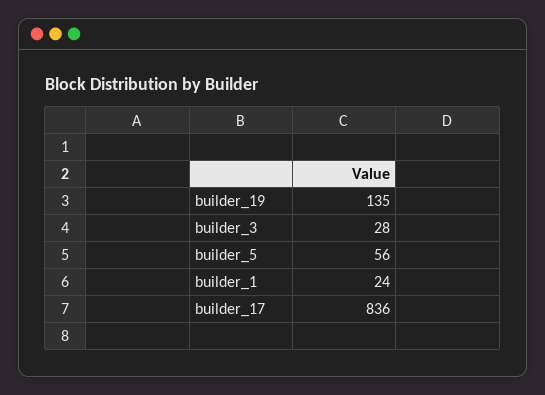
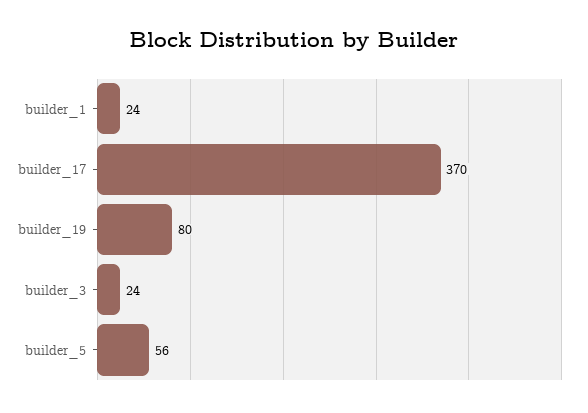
  {
-   "builder_19": 135,
+   "builder_19": 80,
-   "builder_3": 28,
+   "builder_3": 24,
    "builder_5": 56,
    "builder_1": 24,
-   "builder_17": 836
+   "builder_17": 370
  }

